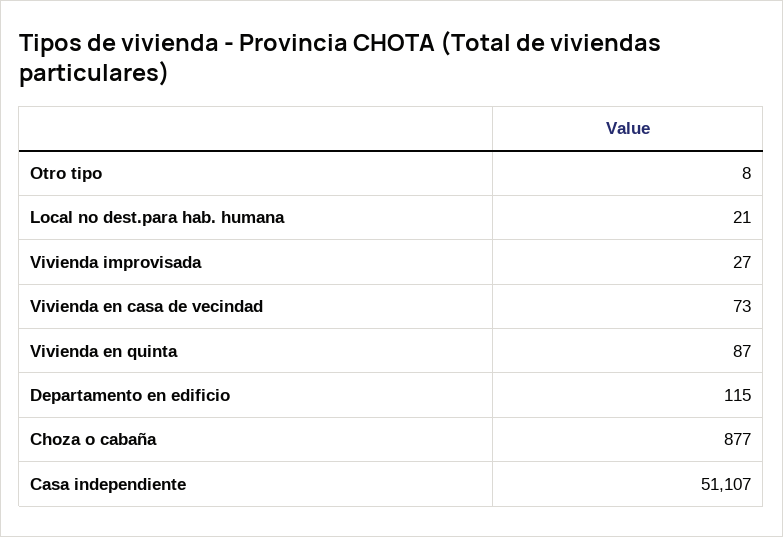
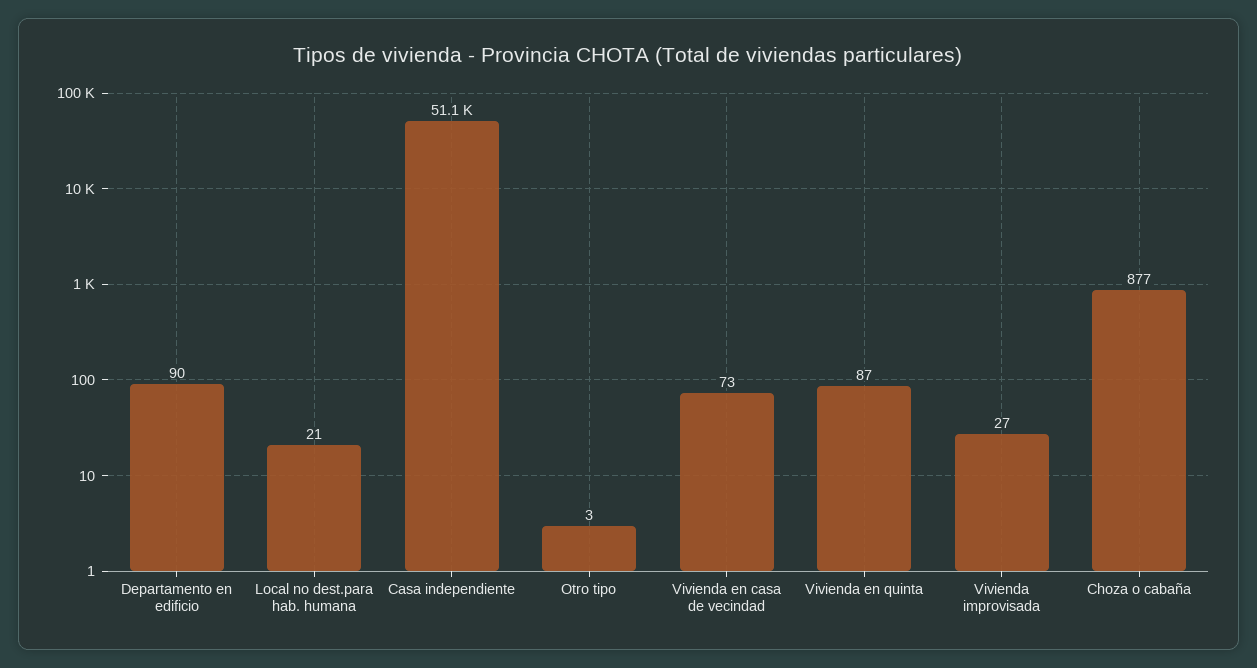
  {
-   "Otro tipo": 8,
+   "Otro tipo": 3,
    "Local no dest.para hab. humana": 21,
    "Vivienda improvisada": 27,
    "Vivienda en casa de vecindad": 73,
    "Vivienda en quinta": 87,
-   "Departamento en edificio": 115,
+   "Departamento en edificio": 90,
    "Choza o cabaña": 877,
    "Casa independiente": 51107
  }

